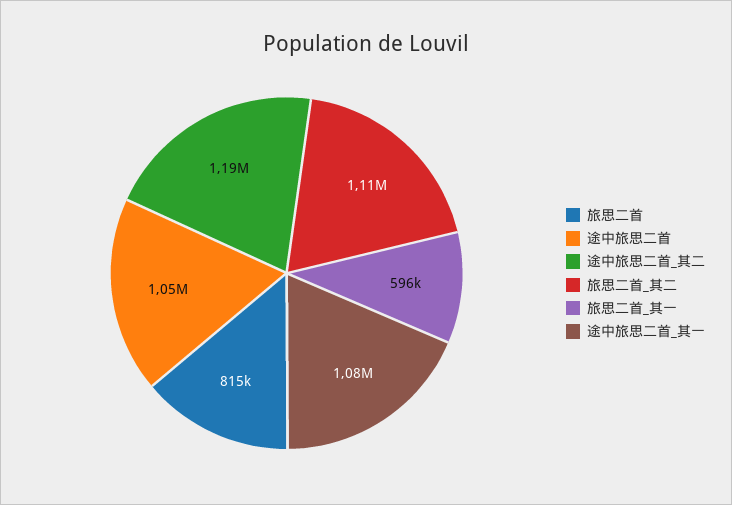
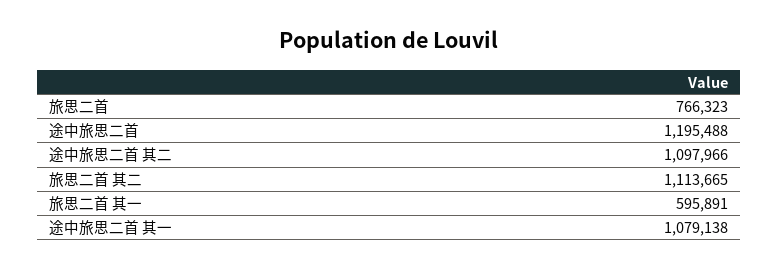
  {
-   "旅思二首": 815000,
+   "旅思二首": 766323,
-   "途中旅思二首": 1050000,
+   "途中旅思二首": 1195488,
-   "途中旅思二首_其二": 1190000,
+   "途中旅思二首_其二": 1097966,
    "旅思二首_其二": 1113665,
    "旅思二首_其一": 595891,
    "途中旅思二首_其一": 1079138
  }

